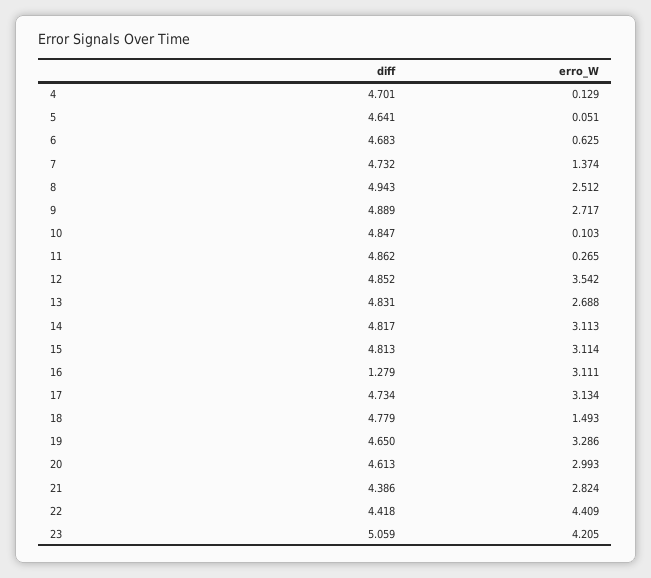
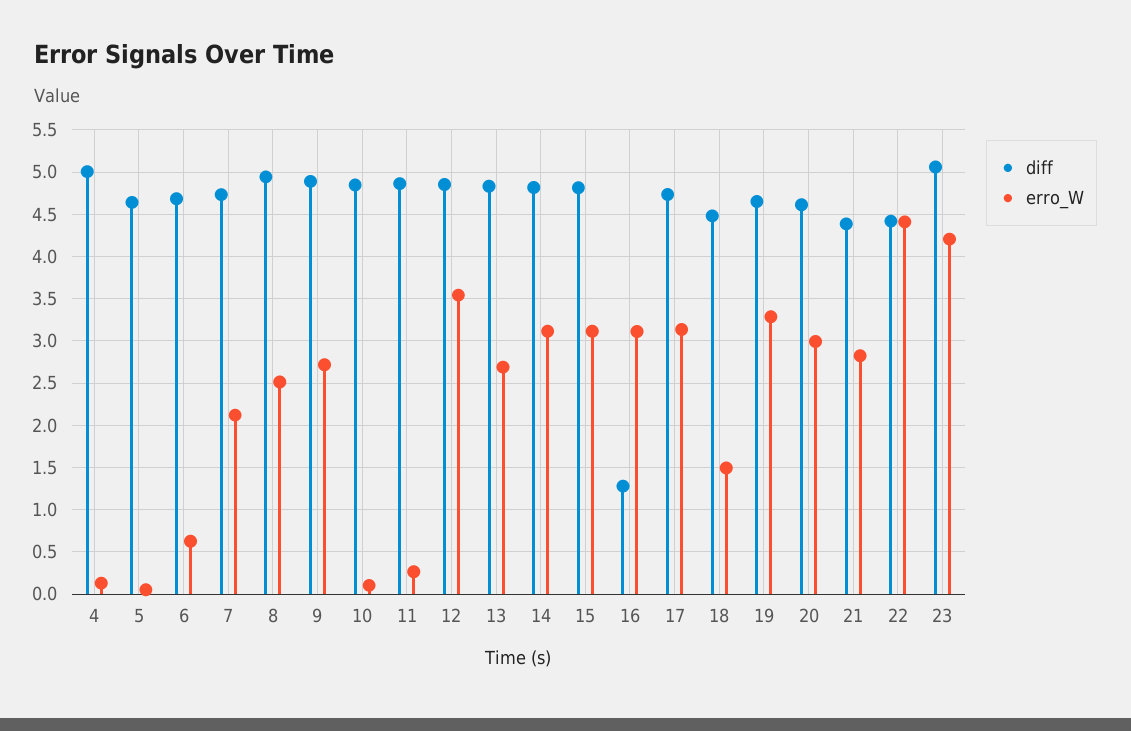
  {
    "diff": {
-     "4": 4.701,
+     "4": 5,
      "5": 4.641,
      "6": 4.683,
      "7": 4.732,
      "8": 4.943,
      "9": 4.889,
      "10": 4.847,
      "11": 4.862,
      "12": 4.852,
      "13": 4.831,
      "14": 4.817,
      "15": 4.813,
      "16": 1.279,
      "17": 4.734,
-     "18": 4.779,
+     "18": 4.5,
      "19": 4.65,
      "20": 4.613,
      "21": 4.386,
      "22": 4.418,
      "23": 5.059
    },
    "erro_W": {
      "4": 0.129,
      "5": 0.051,
      "6": 0.625,
-     "7": 1.374,
+     "7": 2.1,
      "8": 2.512,
      "9": 2.717,
      "10": 0.103,
      "11": 0.265,
      "12": 3.542,
      "13": 2.688,
      "14": 3.113,
      "15": 3.114,
      "16": 3.111,
      "17": 3.134,
      "18": 1.493,
      "19": 3.286,
      "20": 2.993,
      "21": 2.824,
      "22": 4.409,
      "23": 4.205
    }
  }

